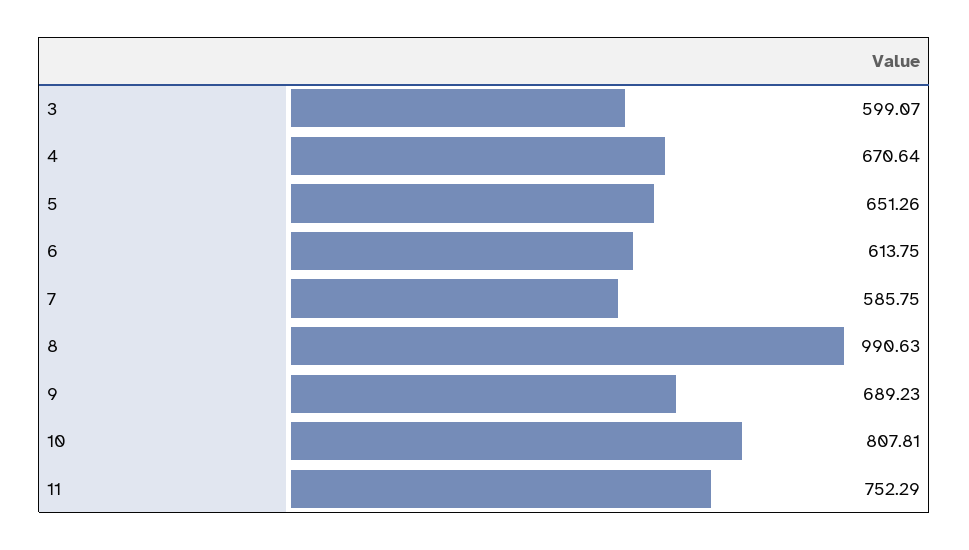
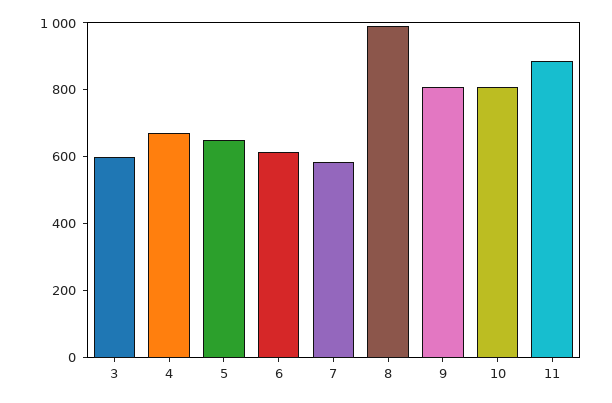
  {
    "3": 599.07,
    "4": 670.64,
    "5": 651.26,
    "6": 613.75,
    "7": 585.75,
    "8": 990.63,
-   "9": 689.23,
+   "9": 800,
    "10": 807.81,
-   "11": 752.29
+   "11": 900
  }

